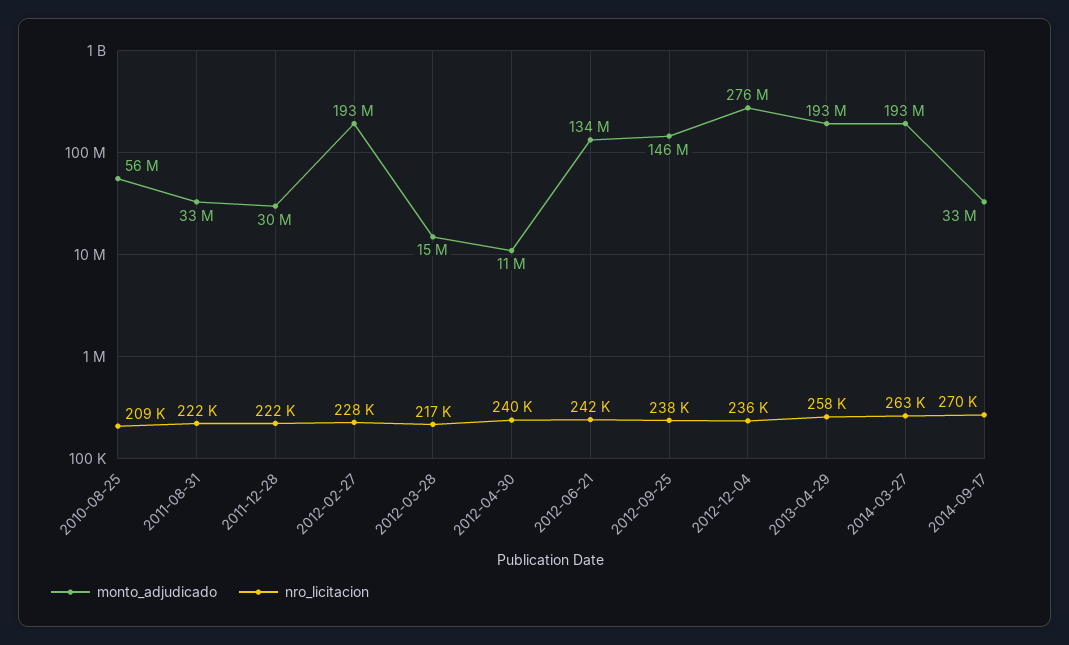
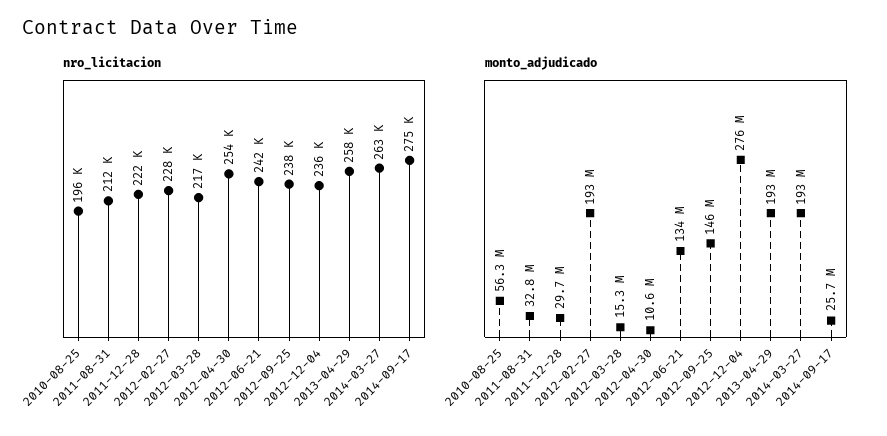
  {
    "monto_adjudicado": {
      "2010-08-25": 56300000,
      "2011-08-31": 32800000,
      "2011-12-28": 29700000,
      "2012-02-27": 193000000,
      "2012-03-28": 15300000,
      "2012-04-30": 10600000,
      "2012-06-21": 134000000,
      "2012-09-25": 146000000,
      "2012-12-04": 276000000,
      "2013-04-29": 193000000,
      "2014-03-27": 193000000,
-     "2014-09-17": 33000000
+     "2014-09-17": 25700000
    },
    "nro_licitacion": {
-     "2010-08-25": 209000,
+     "2010-08-25": 196000,
-     "2011-08-31": 222000,
+     "2011-08-31": 212000,
      "2011-12-28": 222000,
      "2012-02-27": 228000,
      "2012-03-28": 217000,
-     "2012-04-30": 240000,
+     "2012-04-30": 254000,
      "2012-06-21": 242000,
      "2012-09-25": 238000,
      "2012-12-04": 236000,
      "2013-04-29": 258000,
      "2014-03-27": 263000,
-     "2014-09-17": 270000
+     "2014-09-17": 275000
    }
  }

